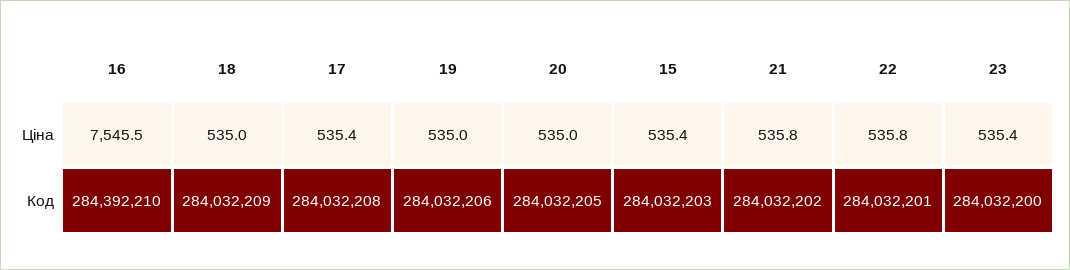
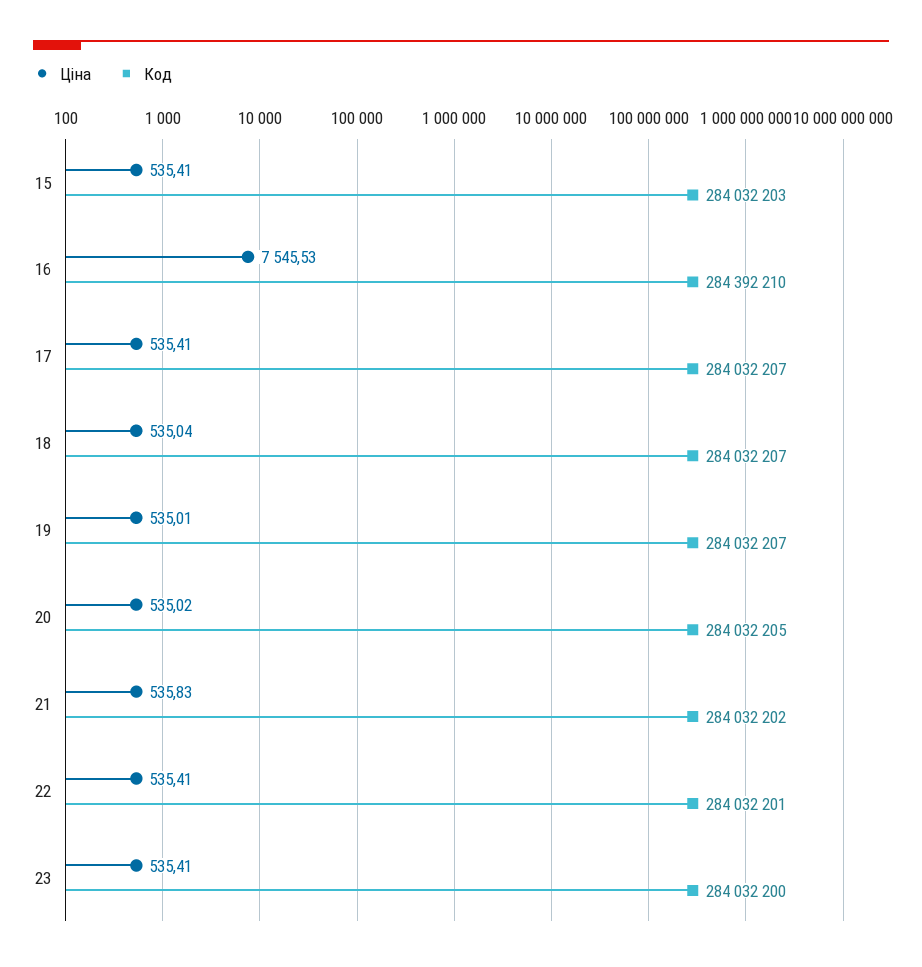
  {
    "Ціна": {
      "16": 7545.53,
      "18": 535.04,
      "17": 535.41,
      "19": 535.01,
      "20": 535.02,
      "15": 535.41,
      "21": 535.83,
-     "22": 535.8,
+     "22": 535.41,
      "23": 535.41
    },
    "Код": {
      "16": 284392210,
-     "18": 284032209,
+     "18": 284032207,
-     "17": 284032208,
+     "17": 284032207,
-     "19": 284032206,
+     "19": 284032207,
      "20": 284032205,
      "15": 284032203,
      "21": 284032202,
      "22": 284032201,
      "23": 284032200
    }
  }

